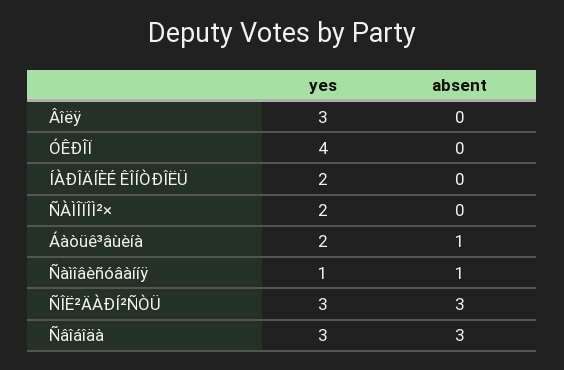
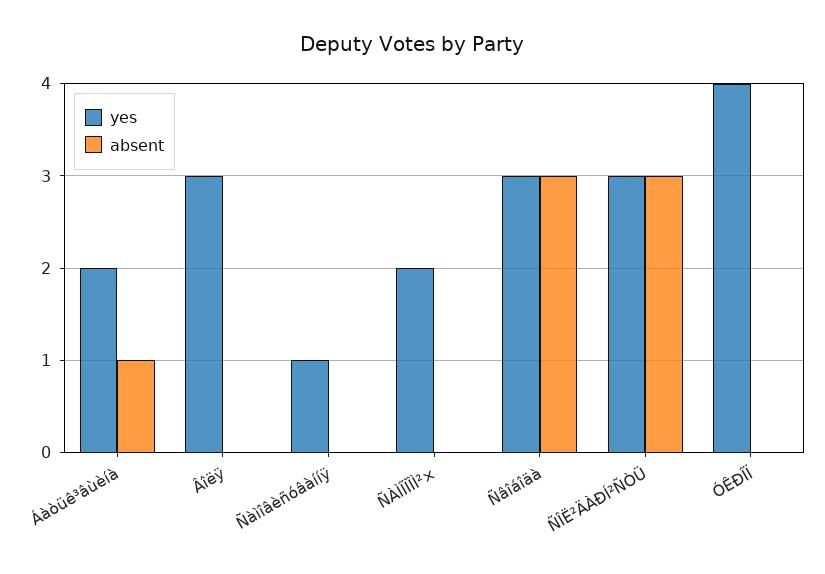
  {
    "yes": {
      "Âîëÿ": 3,
      "ÓÊÐÎÏ": 4,
-     "ÍÀÐÎÄÍÈÉ ÊÎÍÒÐÎËÜ": 2,
      "ÑÀÌÎÏÎÌ²×": 2,
      "Áàòüê³âùèíà": 2,
      "Ñàìîâèñóâàííÿ": 1,
      "ÑÎË²ÄÀÐÍ²ÑÒÜ": 3,
      "Ñâîáîäà": 3
    },
    "absent": {
      "Âîëÿ": 0,
      "ÓÊÐÎÏ": 0,
-     "ÍÀÐÎÄÍÈÉ ÊÎÍÒÐÎËÜ": 0,
      "ÑÀÌÎÏÎÌ²×": 0,
      "Áàòüê³âùèíà": 1,
-     "Ñàìîâèñóâàííÿ": 1,
+     "Ñàìîâèñóâàííÿ": 0,
      "ÑÎË²ÄÀÐÍ²ÑÒÜ": 3,
      "Ñâîáîäà": 3
    }
  }

